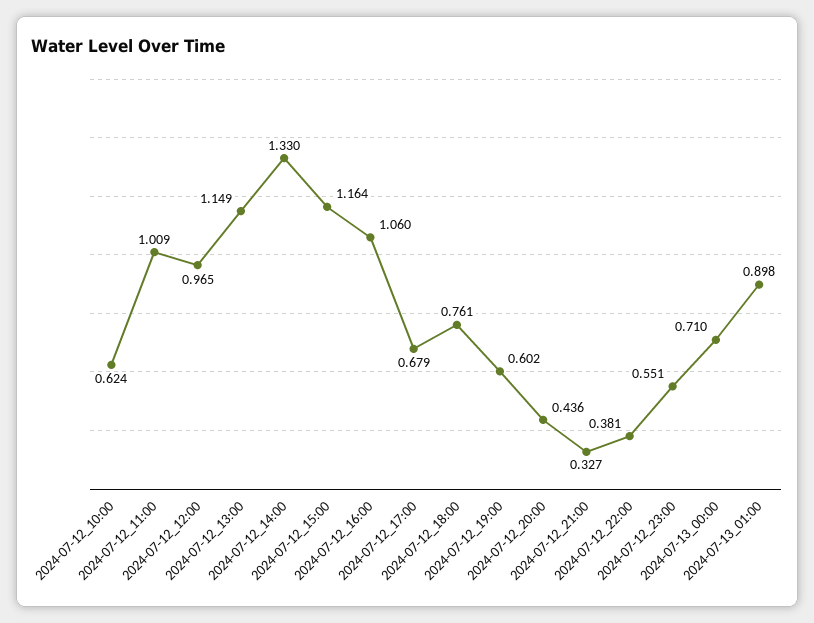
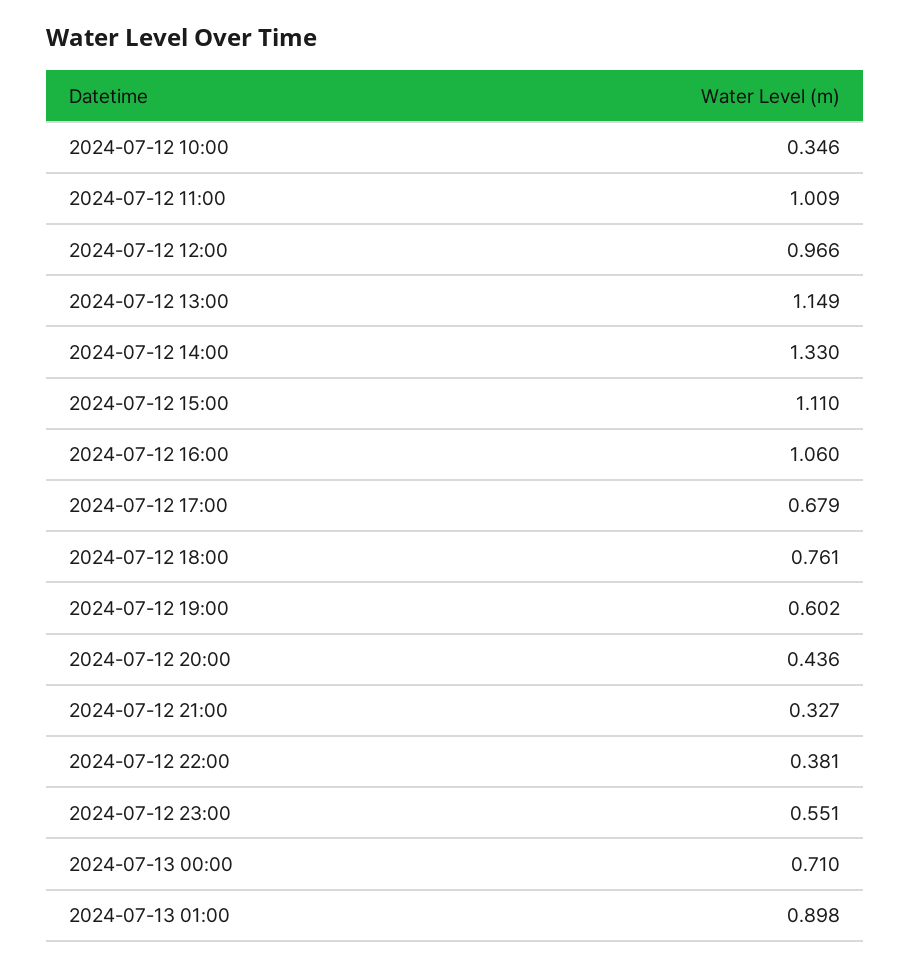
  {
-   "2024-07-12_10:00": 0.624,
+   "2024-07-12_10:00": 0.346,
    "2024-07-12_11:00": 1.009,
-   "2024-07-12_12:00": 0.965,
+   "2024-07-12_12:00": 0.966,
    "2024-07-12_13:00": 1.149,
    "2024-07-12_14:00": 1.33,
-   "2024-07-12_15:00": 1.164,
+   "2024-07-12_15:00": 1.11,
    "2024-07-12_16:00": 1.06,
    "2024-07-12_17:00": 0.679,
    "2024-07-12_18:00": 0.761,
    "2024-07-12_19:00": 0.602,
    "2024-07-12_20:00": 0.436,
    "2024-07-12_21:00": 0.327,
    "2024-07-12_22:00": 0.381,
    "2024-07-12_23:00": 0.551,
    "2024-07-13_00:00": 0.71,
    "2024-07-13_01:00": 0.898
  }

